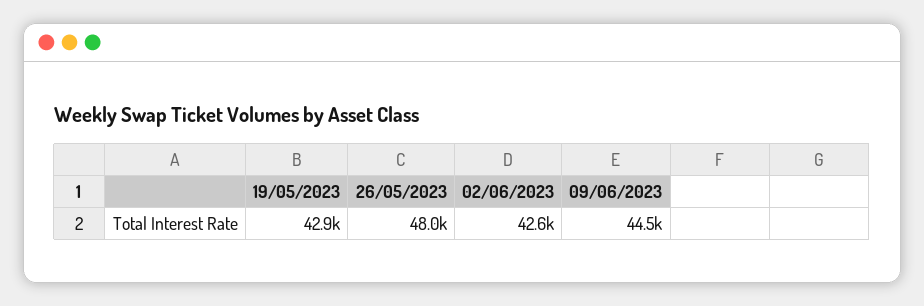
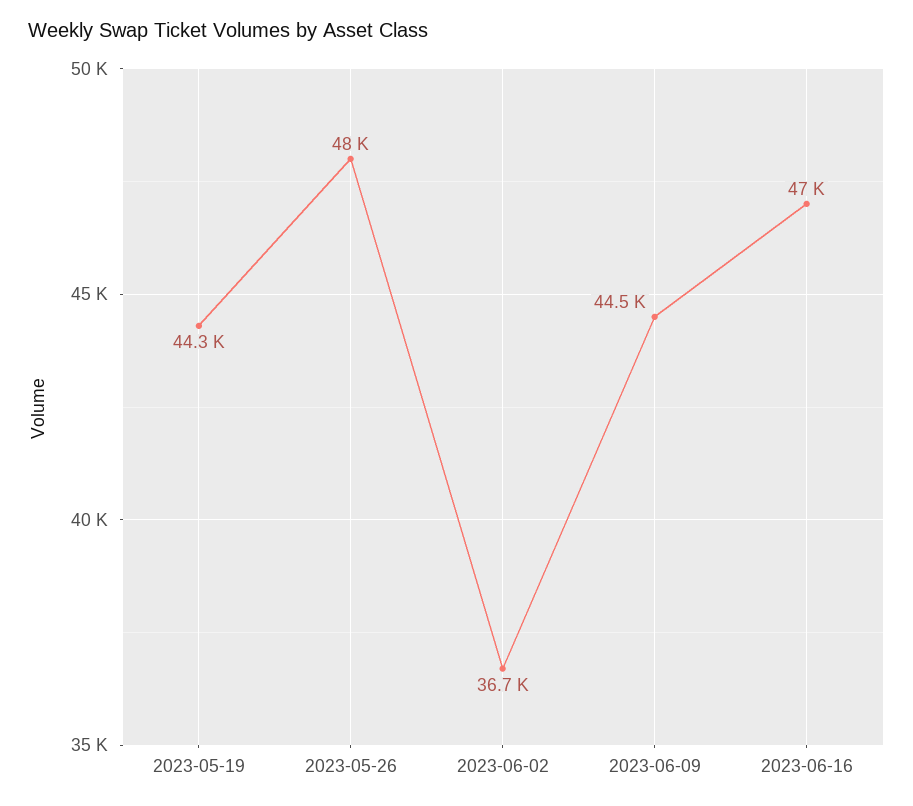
  {
-   "19/05/2023": 42900,
+   "19/05/2023": 44300,
    "26/05/2023": 48000,
-   "02/06/2023": 42600,
+   "02/06/2023": 36700,
-   "09/06/2023": 44500
+   "09/06/2023": 44500,
+   "2023-06-16": 47000
  }

